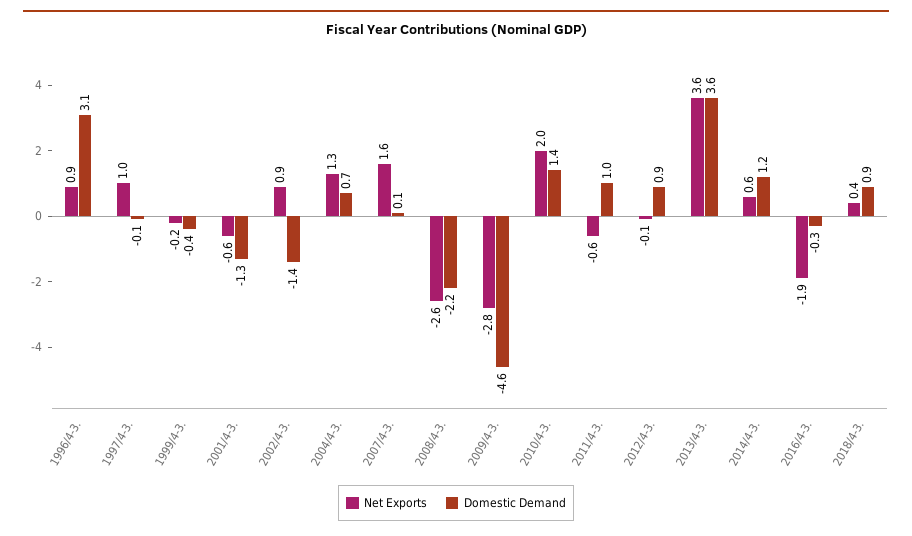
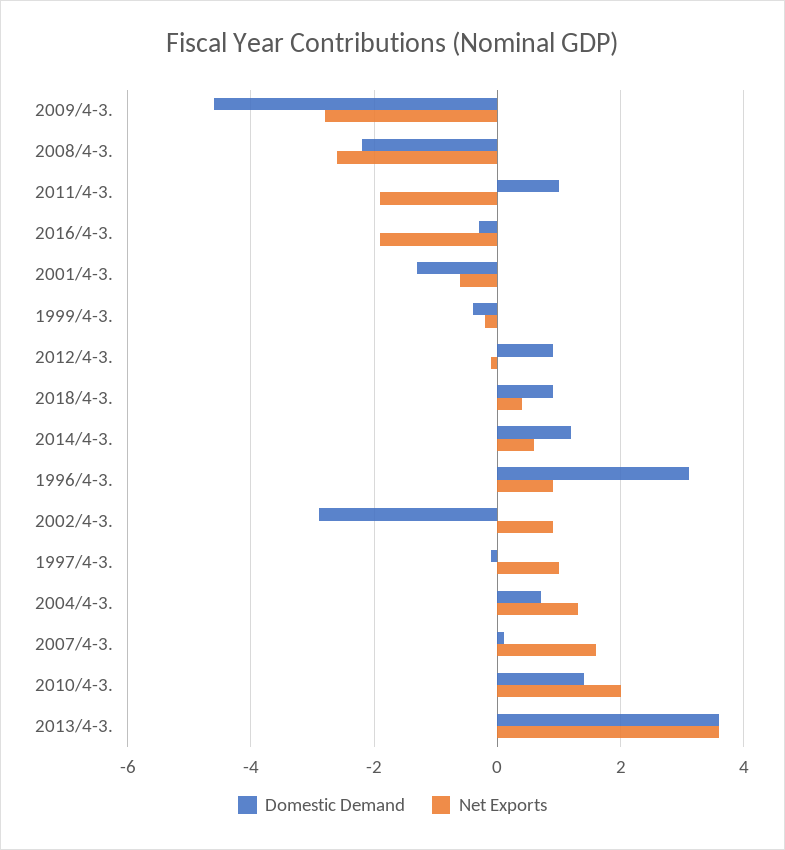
  {
    "Net Exports": {
      "1996/4-3.": 0.9,
      "1997/4-3.": 1,
      "1999/4-3.": -0.2,
      "2001/4-3.": -0.6,
      "2002/4-3.": 0.9,
      "2004/4-3.": 1.3,
      "2007/4-3.": 1.6,
      "2008/4-3.": -2.6,
      "2009/4-3.": -2.8,
      "2010/4-3.": 2,
-     "2011/4-3.": -0.6,
+     "2011/4-3.": -2,
      "2012/4-3.": -0.1,
      "2013/4-3.": 3.6,
      "2014/4-3.": 0.6,
      "2016/4-3.": -1.9,
      "2018/4-3.": 0.4
    },
    "Domestic Demand": {
      "1996/4-3.": 3.1,
      "1997/4-3.": -0.1,
      "1999/4-3.": -0.4,
      "2001/4-3.": -1.3,
-     "2002/4-3.": -1.4,
+     "2002/4-3.": -3,
      "2004/4-3.": 0.7,
      "2007/4-3.": 0.1,
      "2008/4-3.": -2.2,
      "2009/4-3.": -4.6,
      "2010/4-3.": 1.4,
      "2011/4-3.": 1,
      "2012/4-3.": 0.9,
      "2013/4-3.": 3.6,
      "2014/4-3.": 1.2,
      "2016/4-3.": -0.3,
      "2018/4-3.": 0.9
    }
  }

